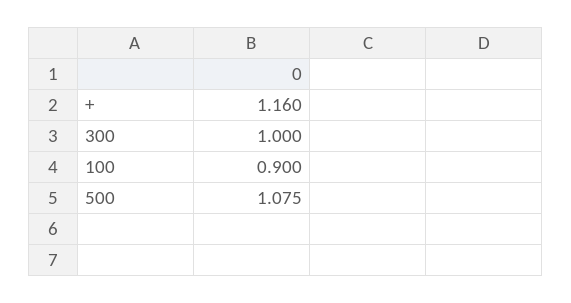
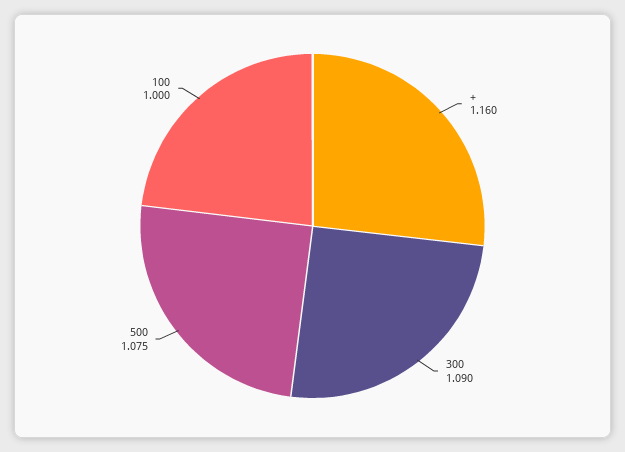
  {
    "+": 1.16,
-   "300": 1,
+   "300": 1.09,
-   "100": 0.9,
+   "100": 1,
    "500": 1.075
  }

